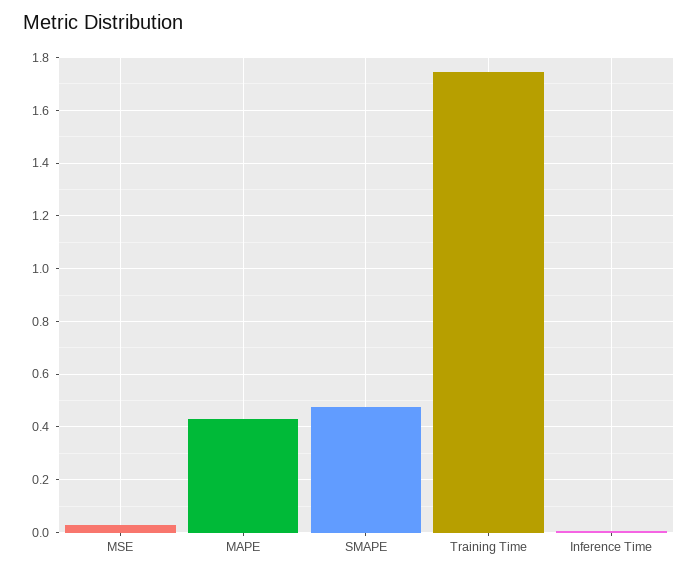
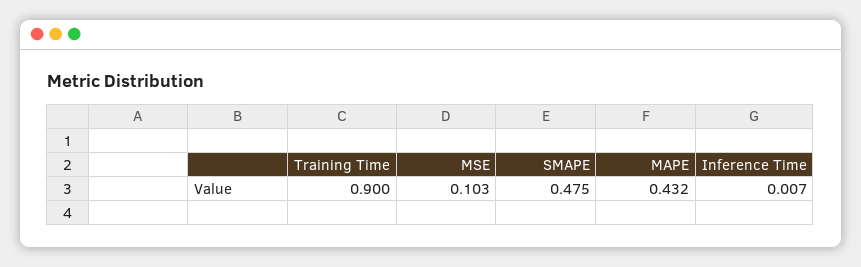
  {
-   "MSE": 0.025,
+   "MSE": 0.103,
    "MAPE": 0.432,
    "SMAPE": 0.475,
-   "Training Time": 1.75,
+   "Training Time": 0.9,
    "Inference Time": 0.007
  }

